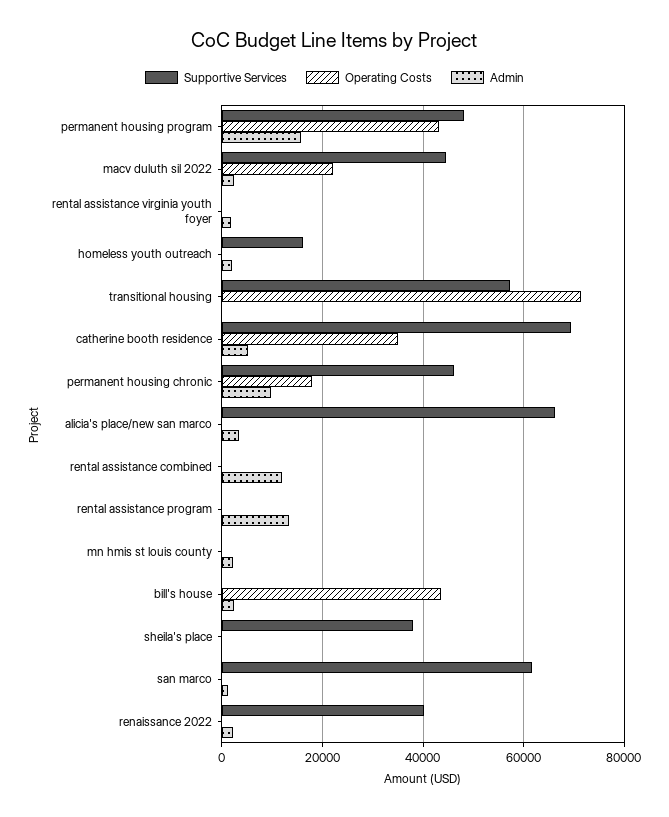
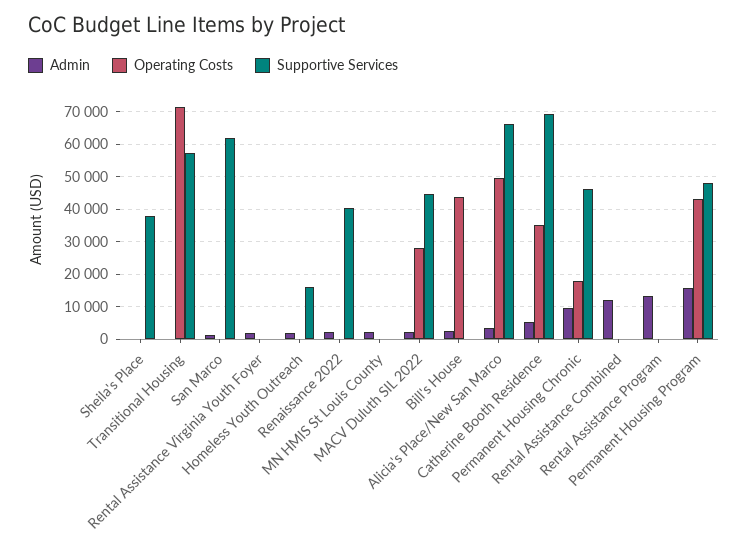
  {
    "Supportive Services": {
      "permanent housing program": 48000,
      "macv duluth sil 2022": 44000,
      "rental assistance virginia youth foyer": 0,
      "homeless youth outreach": 16000,
      "transitional housing": 58000,
      "catherine booth residence": 70000,
      "permanent housing chronic": 46000,
      "alicia's place/new san marco": 66000,
      "rental assistance combined": 0,
      "rental assistance program": 0,
      "mn hmis st louis county": 0,
      "bill's house": 0,
      "sheila's place": 38000,
      "san marco": 62000,
      "renaissance 2022": 40000
    },
    "Operating Costs": {
      "permanent housing program": 44000,
-     "macv duluth sil 2022": 22000,
+     "macv duluth sil 2022": 28000,
      "rental assistance virginia youth foyer": 0,
      "homeless youth outreach": 0,
      "transitional housing": 72000,
      "catherine booth residence": 36000,
      "permanent housing chronic": 18000,
-     "alicia's place/new san marco": 0,
+     "alicia's place/new san marco": 50000,
      "rental assistance combined": 0,
      "rental assistance program": 0,
      "mn hmis st louis county": 0,
      "bill's house": 44000,
      "sheila's place": 0,
      "san marco": 0,
      "renaissance 2022": 0
    },
    "Admin": {
      "permanent housing program": 16000,
      "macv duluth sil 2022": 2000,
      "rental assistance virginia youth foyer": 2000,
      "homeless youth outreach": 2000,
      "transitional housing": 0,
      "catherine booth residence": 6000,
      "permanent housing chronic": 10000,
      "alicia's place/new san marco": 4000,
      "rental assistance combined": 12000,
      "rental assistance program": 14000,
      "mn hmis st louis county": 2000,
      "bill's house": 2000,
      "sheila's place": 0,
      "san marco": 2000,
      "renaissance 2022": 2000
    }
  }

